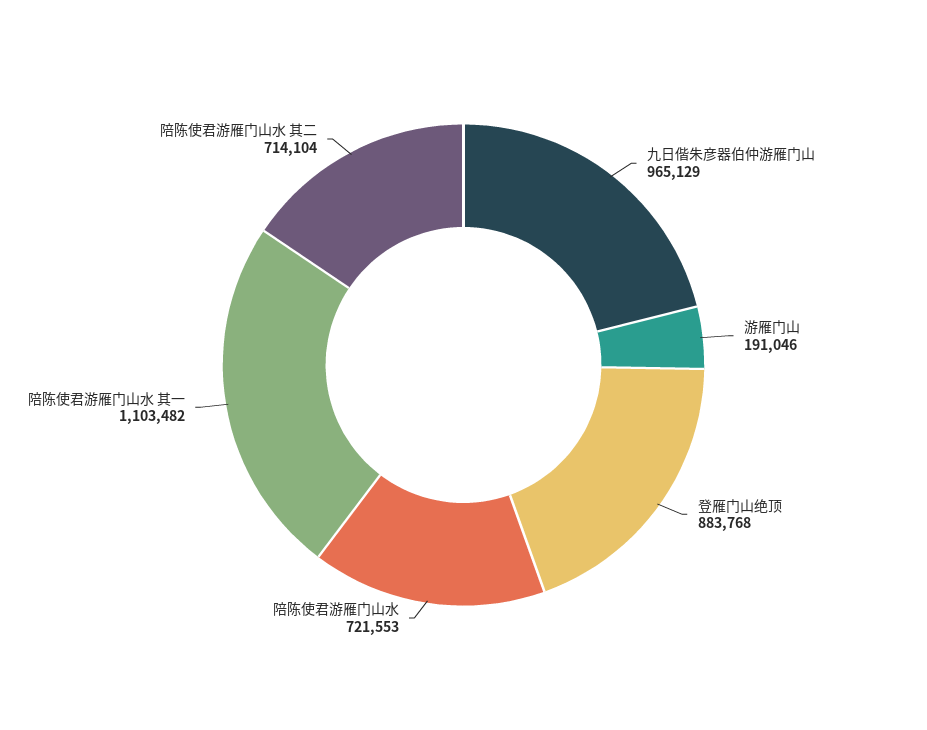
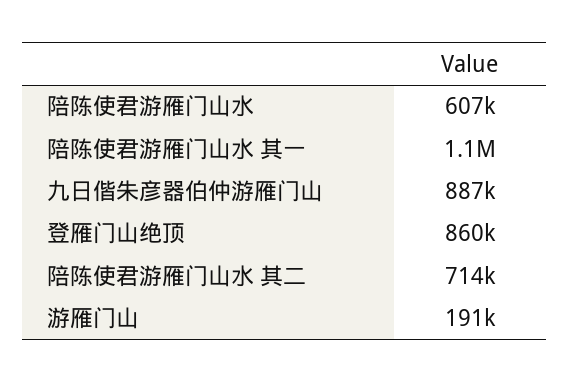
  {
-   "九日偕朱彦器伯仲游雁门山": 965129,
+   "九日偕朱彦器伯仲游雁门山": 887000,
    "游雁门山": 191046,
-   "登雁门山绝顶": 883768,
+   "登雁门山绝顶": 860000,
-   "陪陈使君游雁门山水": 721553,
+   "陪陈使君游雁门山水": 607000,
    "陪陈使君游雁门山水 其一": 1103482,
    "陪陈使君游雁门山水 其二": 714104
  }

